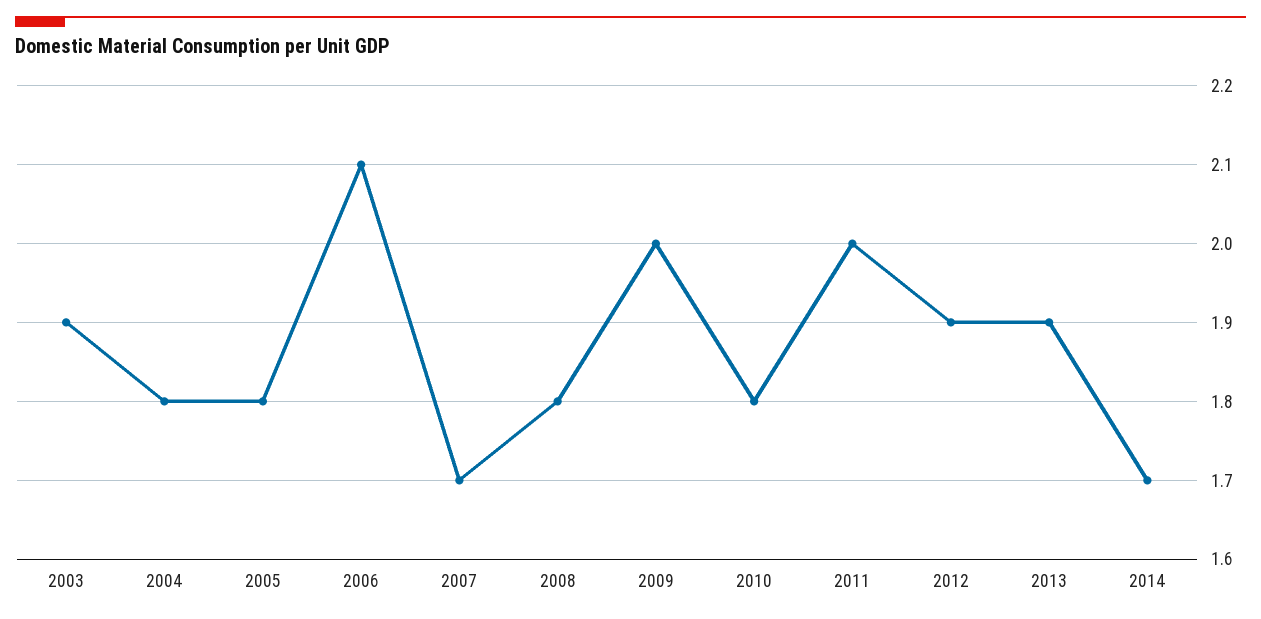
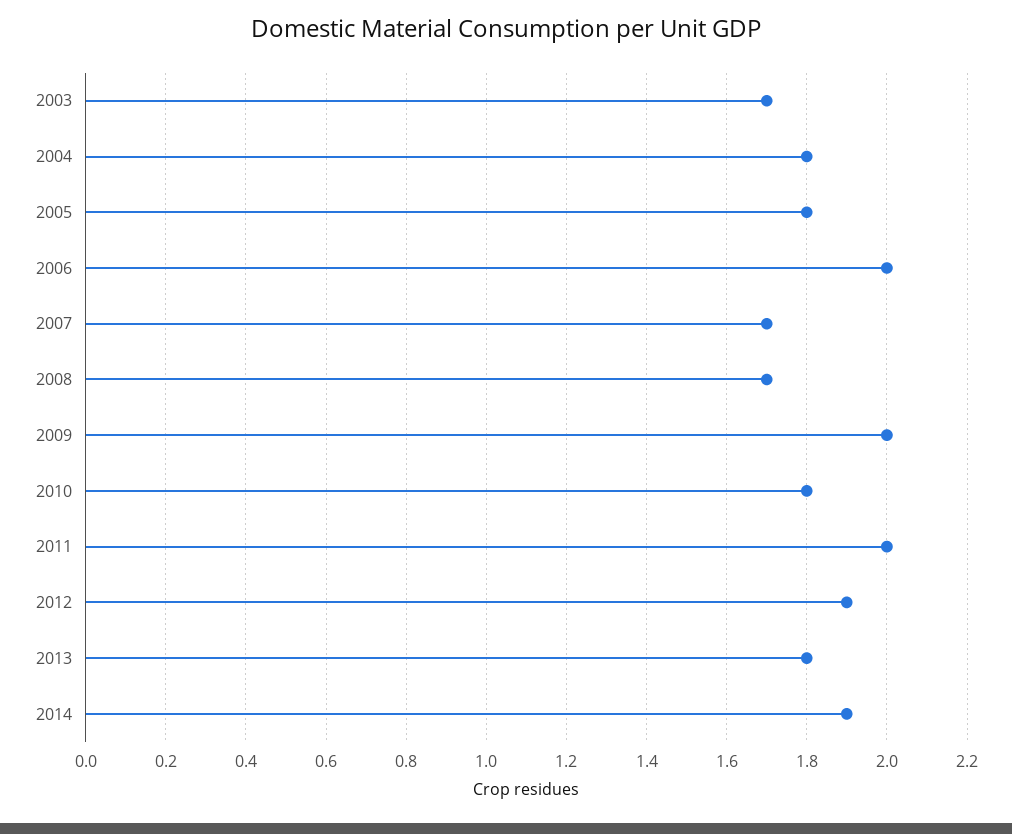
  {
-   "2003": 1.9,
+   "2003": 1.7,
    "2004": 1.8,
    "2005": 1.8,
-   "2006": 2.1,
+   "2006": 2,
    "2007": 1.7,
-   "2008": 1.8,
+   "2008": 1.7,
    "2009": 2,
    "2010": 1.8,
    "2011": 2,
    "2012": 1.9,
-   "2013": 1.9,
+   "2013": 1.8,
-   "2014": 1.7
+   "2014": 1.9
  }

